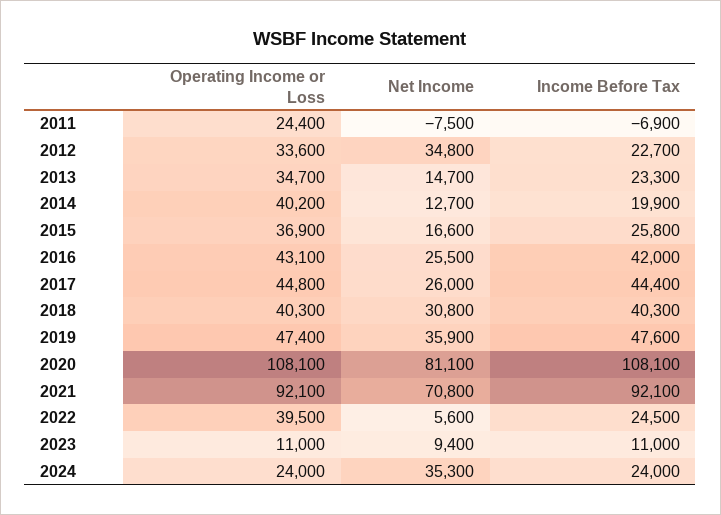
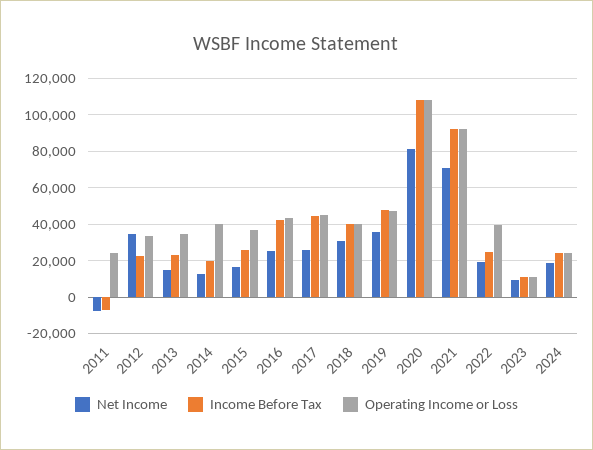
  {
    "Operating Income or Loss": {
      "2011": 24400,
      "2012": 33600,
      "2013": 34700,
      "2014": 40200,
      "2015": 36900,
      "2016": 43100,
      "2017": 44800,
      "2018": 40300,
      "2019": 47400,
      "2020": 108100,
      "2021": 92100,
      "2022": 39500,
      "2023": 11000,
      "2024": 24000
    },
    "Net Income": {
      "2011": -7500,
      "2012": 34800,
      "2013": 14700,
      "2014": 12700,
      "2015": 16600,
      "2016": 25500,
      "2017": 26000,
      "2018": 30800,
      "2019": 35900,
      "2020": 81100,
      "2021": 70800,
-     "2022": 5600,
+     "2022": 20000,
      "2023": 9400,
-     "2024": 35300
+     "2024": 20000
    },
    "Income Before Tax": {
      "2011": -6900,
      "2012": 22700,
      "2013": 23300,
      "2014": 19900,
      "2015": 25800,
      "2016": 42000,
      "2017": 44400,
      "2018": 40300,
      "2019": 47600,
      "2020": 108100,
      "2021": 92100,
      "2022": 24500,
      "2023": 11000,
      "2024": 24000
    }
  }

